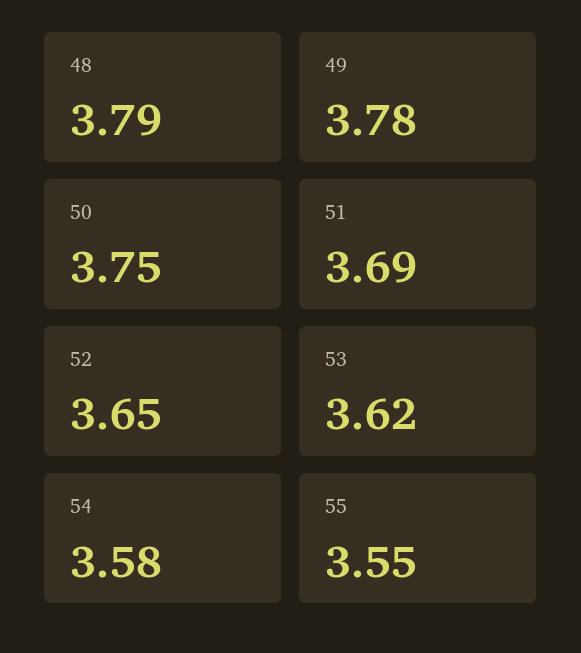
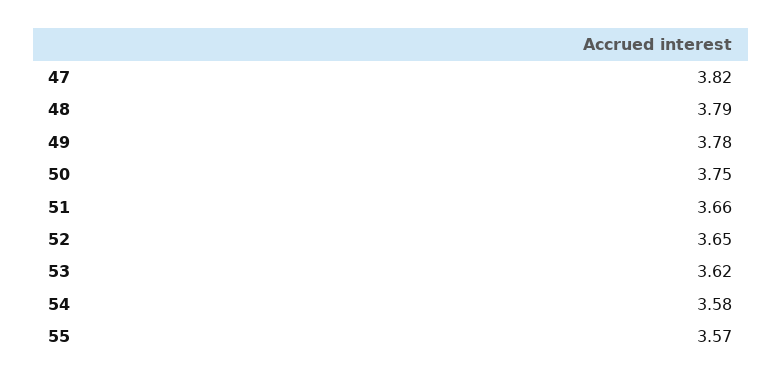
  {
    "48": 3.79,
    "49": 3.78,
    "50": 3.75,
-   "51": 3.69,
+   "51": 3.66,
    "52": 3.65,
    "53": 3.62,
    "54": 3.58,
-   "55": 3.55
+   "55": 3.57,
+   "47": 3.82
  }

